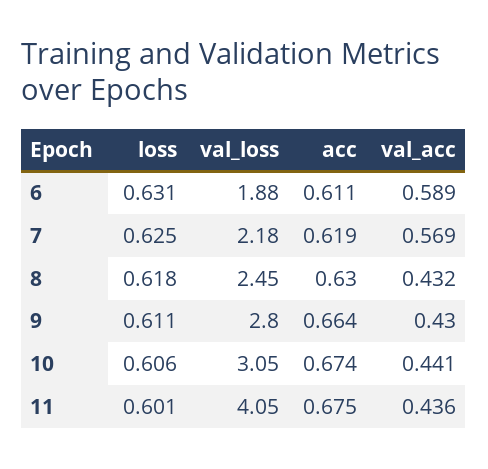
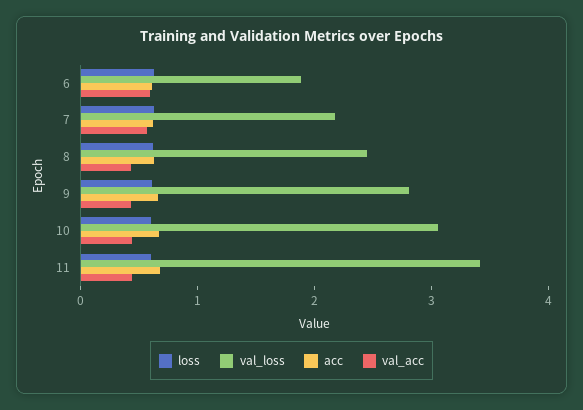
  {
    "loss": {
      "6": 0.631,
      "7": 0.625,
      "8": 0.618,
      "9": 0.611,
      "10": 0.606,
      "11": 0.601
    },
    "val_loss": {
      "6": 1.88,
      "7": 2.18,
      "8": 2.45,
      "9": 2.8,
      "10": 3.05,
-     "11": 4.05
+     "11": 3.4
    },
    "acc": {
      "6": 0.611,
      "7": 0.619,
      "8": 0.63,
      "9": 0.664,
      "10": 0.674,
      "11": 0.675
    },
    "val_acc": {
      "6": 0.589,
      "7": 0.569,
      "8": 0.432,
      "9": 0.43,
      "10": 0.441,
      "11": 0.436
    }
  }

